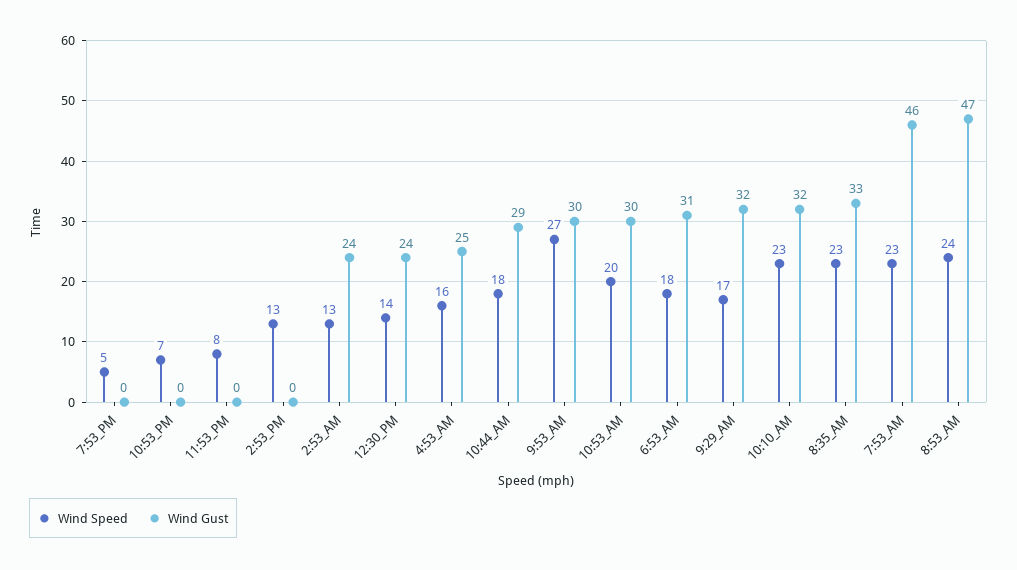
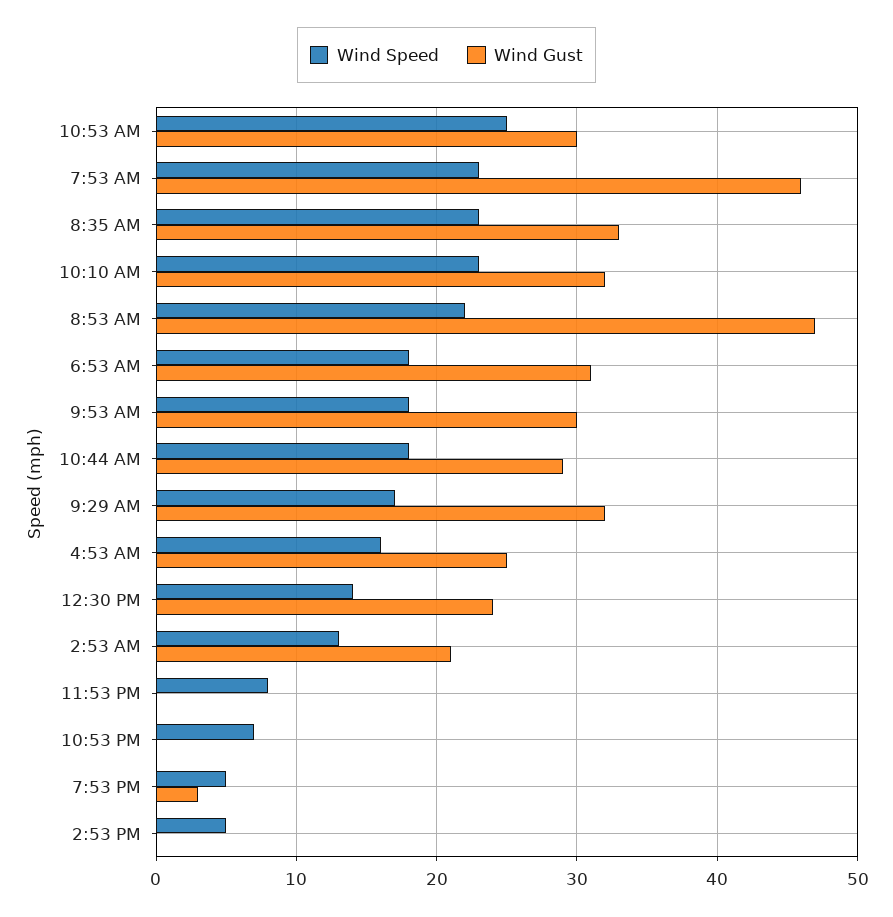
  {
    "Wind Speed": {
      "7:53_PM": 5,
      "10:53_PM": 7,
      "11:53_PM": 8,
-     "2:53_PM": 13,
+     "2:53_PM": 5,
      "2:53_AM": 13,
      "12:30_PM": 14,
      "4:53_AM": 16,
      "10:44_AM": 18,
-     "9:53_AM": 27,
+     "9:53_AM": 18,
-     "10:53_AM": 20,
+     "10:53_AM": 25,
      "6:53_AM": 18,
      "9:29_AM": 17,
      "10:10_AM": 23,
      "8:35_AM": 23,
      "7:53_AM": 23,
-     "8:53_AM": 24
+     "8:53_AM": 22
    },
    "Wind Gust": {
-     "7:53_PM": 0,
+     "7:53_PM": 3,
      "10:53_PM": 0,
      "11:53_PM": 0,
      "2:53_PM": 0,
-     "2:53_AM": 24,
+     "2:53_AM": 21,
      "12:30_PM": 24,
      "4:53_AM": 25,
      "10:44_AM": 29,
      "9:53_AM": 30,
      "10:53_AM": 30,
      "6:53_AM": 31,
      "9:29_AM": 32,
      "10:10_AM": 32,
      "8:35_AM": 33,
      "7:53_AM": 46,
      "8:53_AM": 47
    }
  }

